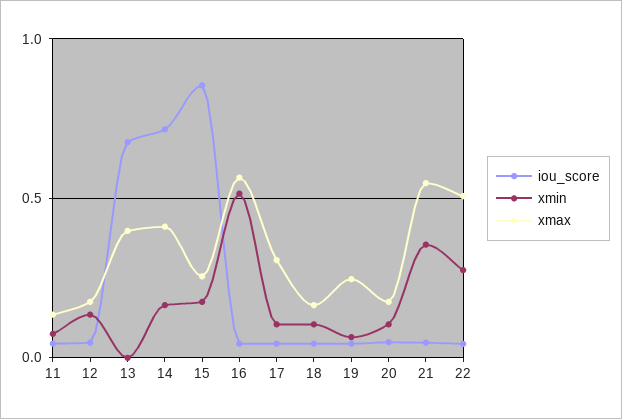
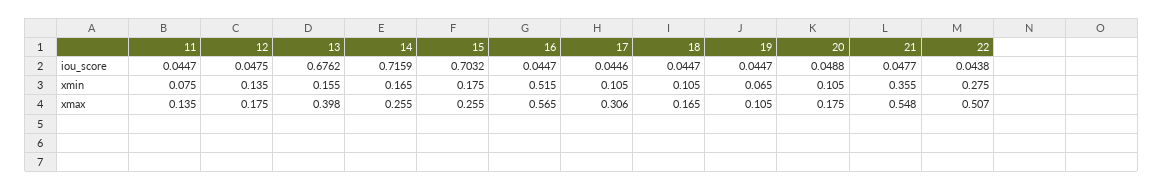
  {
    "iou_score": {
      "11": 0.0447,
      "12": 0.0475,
      "13": 0.6762,
      "14": 0.7159,
-     "15": 0.85,
+     "15": 0.7032,
      "16": 0.0447,
      "17": 0.0446,
      "18": 0.0447,
      "19": 0.0447,
      "20": 0.0488,
      "21": 0.0477,
      "22": 0.0438
    },
    "xmin": {
      "11": 0.075,
      "12": 0.135,
-     "13": 0,
+     "13": 0.155,
      "14": 0.165,
      "15": 0.175,
      "16": 0.515,
      "17": 0.105,
      "18": 0.105,
      "19": 0.065,
      "20": 0.105,
      "21": 0.355,
      "22": 0.275
    },
    "xmax": {
      "11": 0.135,
      "12": 0.175,
      "13": 0.398,
-     "14": 0.4,
+     "14": 0.255,
      "15": 0.255,
      "16": 0.565,
      "17": 0.306,
      "18": 0.165,
-     "19": 0.25,
+     "19": 0.105,
      "20": 0.175,
      "21": 0.548,
      "22": 0.507
    }
  }

